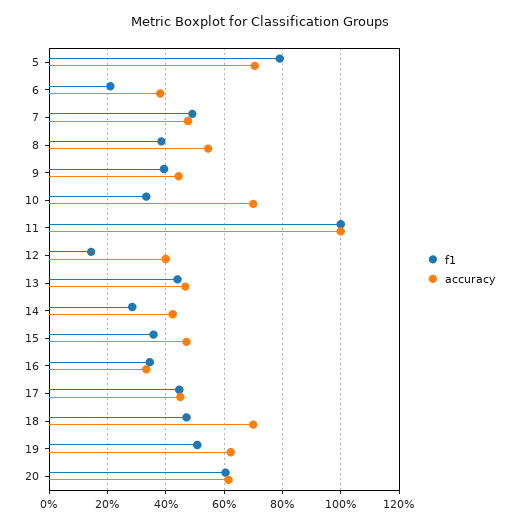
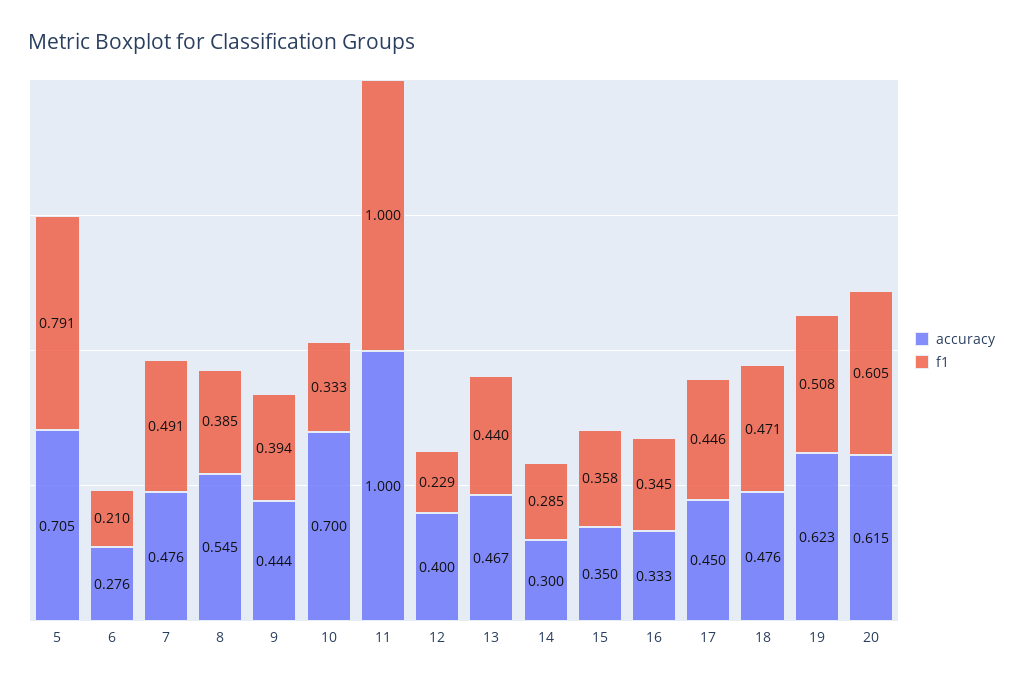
  {
    "f1": {
      "5": 0.791,
      "6": 0.21,
      "7": 0.491,
      "8": 0.385,
      "9": 0.394,
      "10": 0.333,
      "11": 1,
-     "12": 0.15,
+     "12": 0.229,
      "13": 0.44,
      "14": 0.285,
      "15": 0.358,
      "16": 0.345,
      "17": 0.446,
      "18": 0.471,
      "19": 0.508,
      "20": 0.605
    },
    "accuracy": {
      "5": 0.705,
-     "6": 0.375,
+     "6": 0.276,
      "7": 0.476,
      "8": 0.545,
      "9": 0.444,
      "10": 0.7,
      "11": 1,
      "12": 0.4,
      "13": 0.467,
-     "14": 0.425,
+     "14": 0.3,
-     "15": 0.475,
+     "15": 0.35,
      "16": 0.333,
      "17": 0.45,
-     "18": 0.7,
+     "18": 0.476,
      "19": 0.623,
      "20": 0.615
    }
  }

